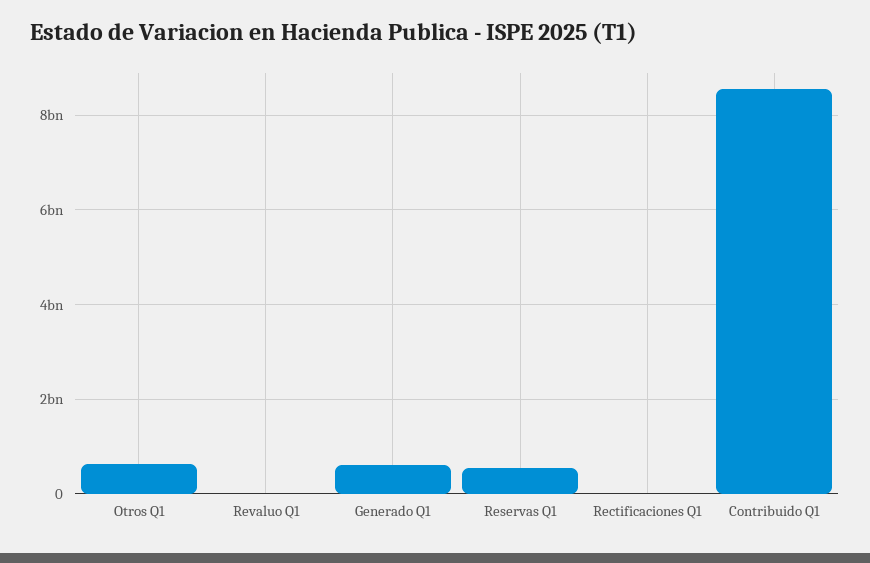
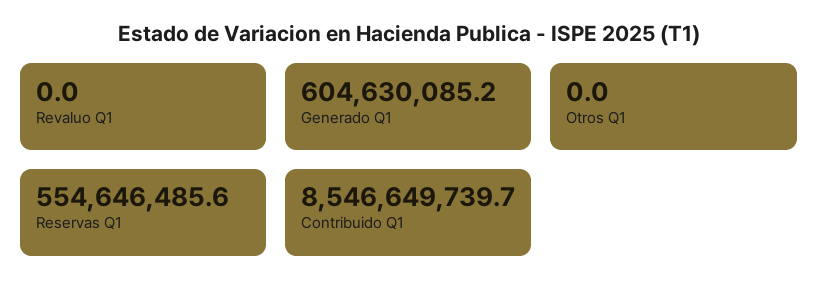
  {
-   "Otros Q1": 600000000,
+   "Otros Q1": 0,
    "Revaluo Q1": 0,
    "Generado Q1": 604630085.2,
    "Reservas Q1": 554646485.6,
-   "Rectificaciones Q1": 0,
    "Contribuido Q1": 8546649739.7
  }

